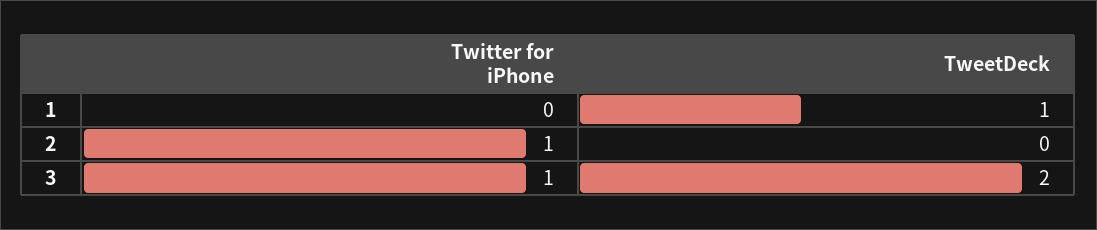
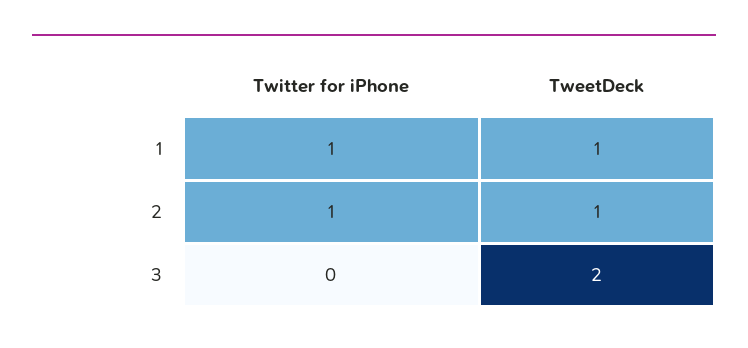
  {
    "Twitter for iPhone": {
-     "1": 0,
+     "1": 1,
      "2": 1,
-     "3": 1
+     "3": 0
    },
    "TweetDeck": {
      "1": 1,
-     "2": 0,
+     "2": 1,
      "3": 2
    }
  }

